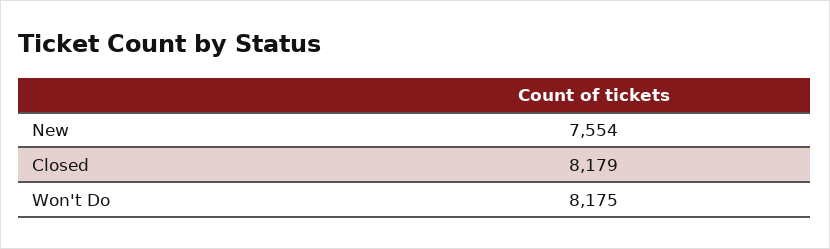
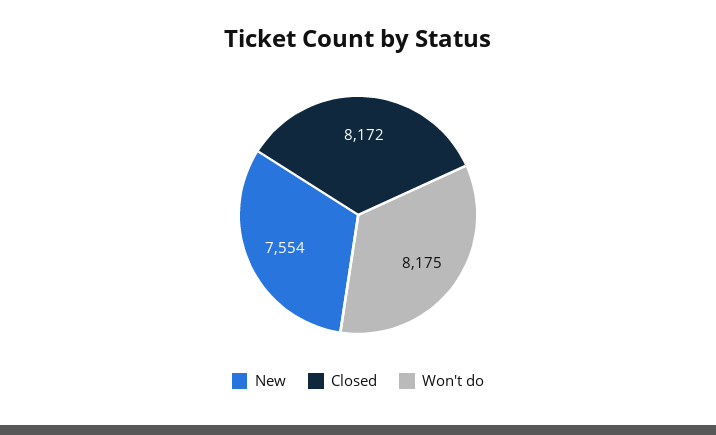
  {
    "New": 7554,
-   "Closed": 8179,
+   "Closed": 8172,
    "Won't Do": 8175
  }

